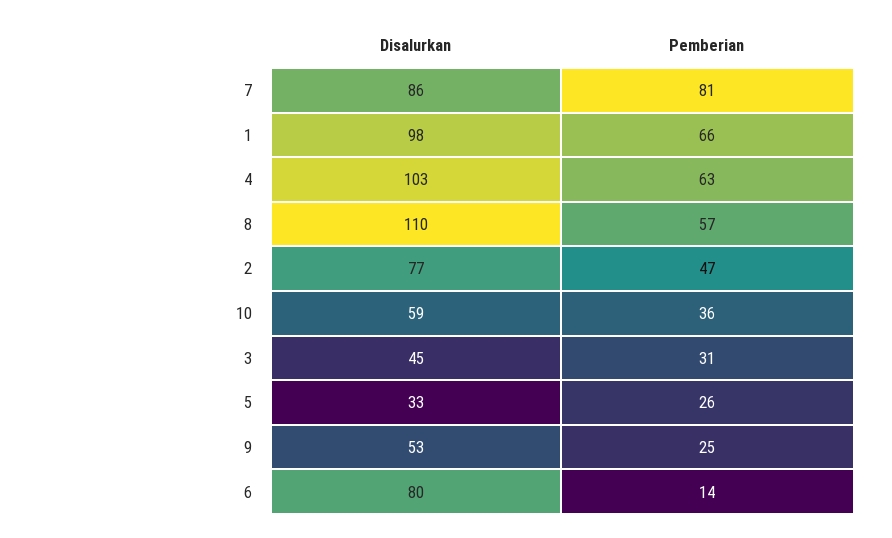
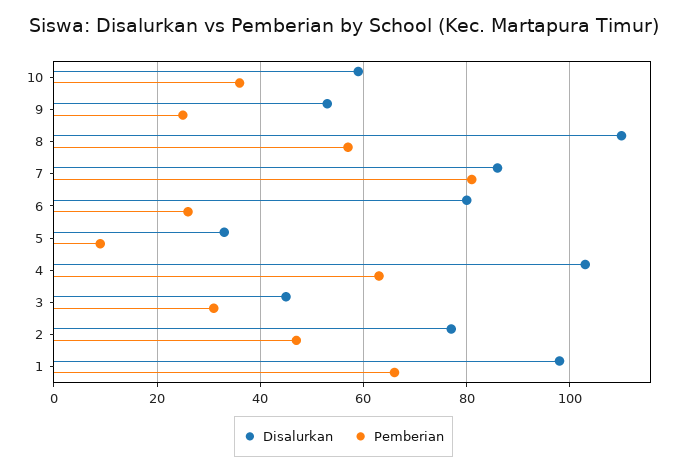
  {
    "Disalurkan": {
      "7": 86,
      "1": 98,
      "4": 103,
      "8": 110,
      "2": 77,
      "10": 59,
      "3": 45,
      "5": 33,
      "9": 53,
      "6": 80
    },
    "Pemberian": {
      "7": 81,
      "1": 66,
      "4": 63,
      "8": 57,
      "2": 47,
      "10": 36,
      "3": 31,
-     "5": 26,
+     "5": 10,
      "9": 25,
-     "6": 14
+     "6": 25
    }
  }

